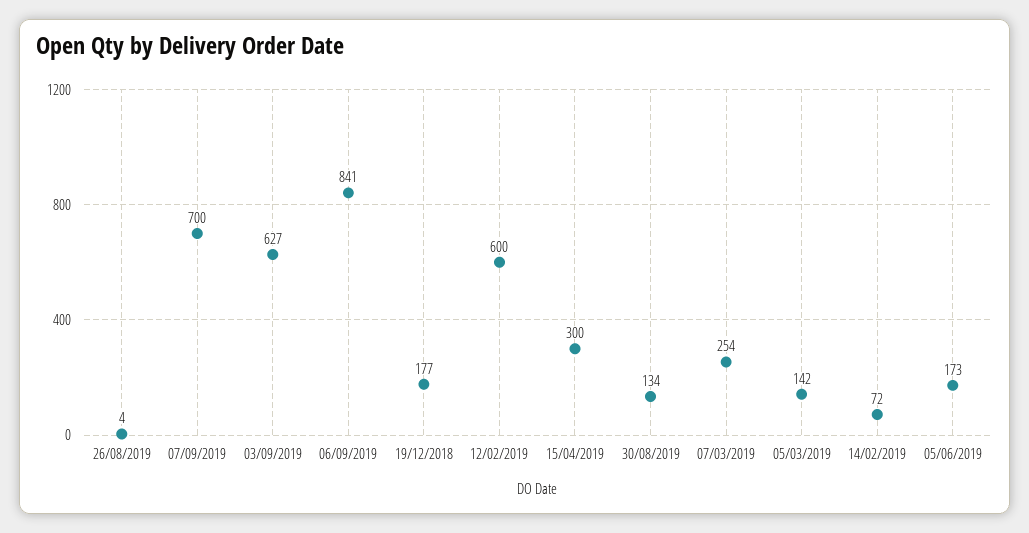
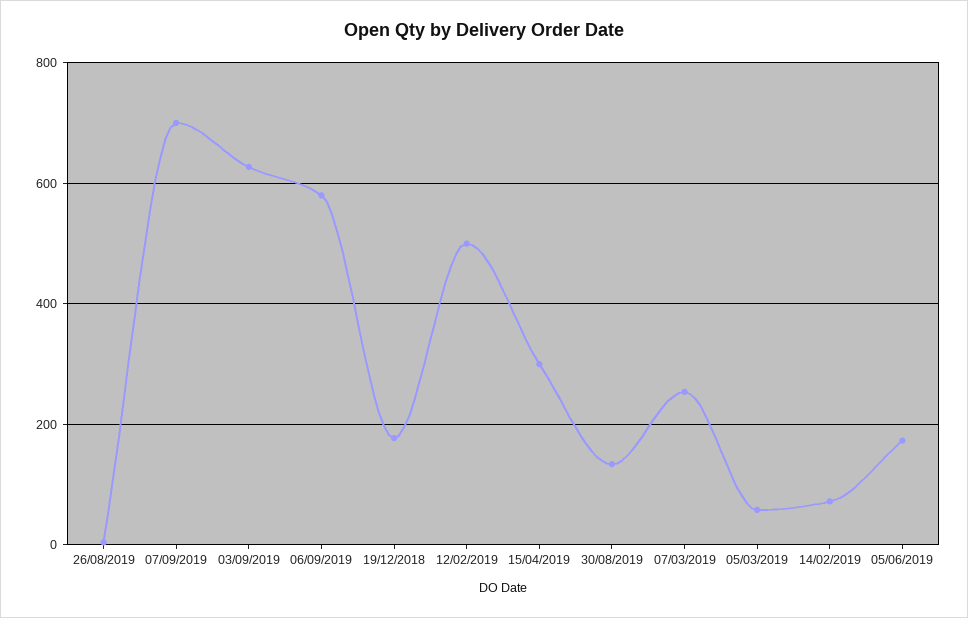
  {
    "26/08/2019": 4,
    "07/09/2019": 700,
    "03/09/2019": 627,
-   "06/09/2019": 841,
+   "06/09/2019": 580,
    "19/12/2018": 177,
-   "12/02/2019": 600,
+   "12/02/2019": 500,
    "15/04/2019": 300,
    "30/08/2019": 134,
    "07/03/2019": 254,
-   "05/03/2019": 142,
+   "05/03/2019": 60,
    "14/02/2019": 72,
    "05/06/2019": 173
  }

